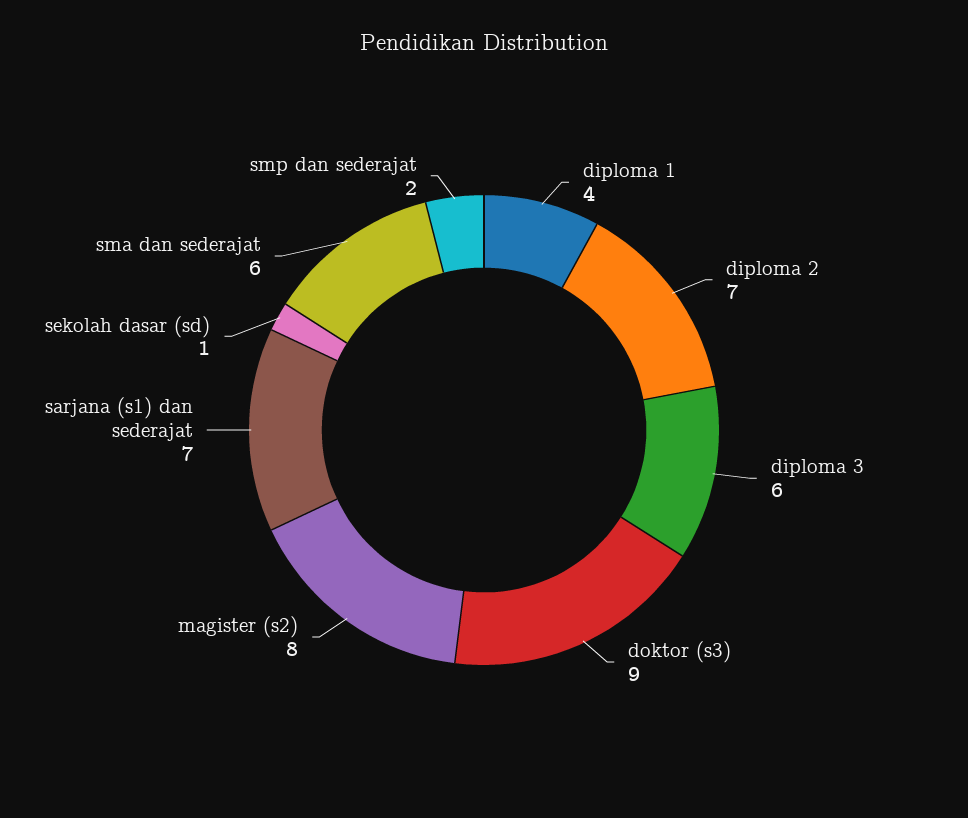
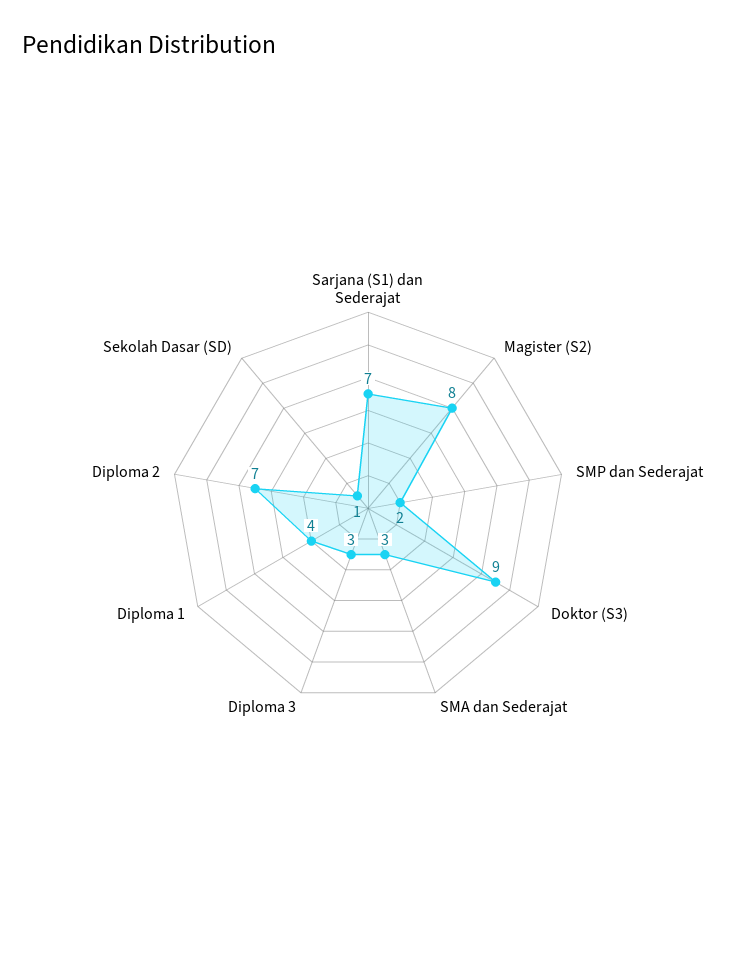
  {
    "diploma 1": 4,
    "diploma 2": 7,
-   "diploma 3": 6,
+   "diploma 3": 3,
    "doktor (s3)": 9,
    "magister (s2)": 8,
    "sarjana (s1) dan sederajat": 7,
    "sekolah dasar (sd)": 1,
-   "sma dan sederajat": 6,
+   "sma dan sederajat": 3,
    "smp dan sederajat": 2
  }

